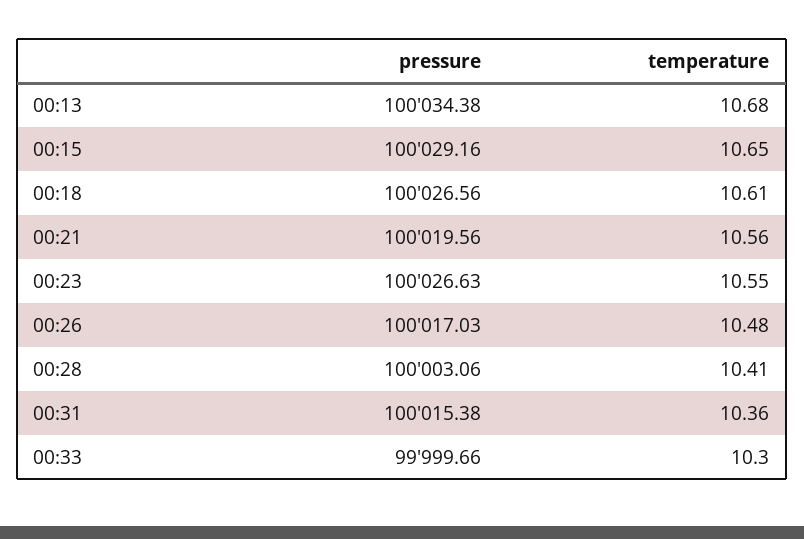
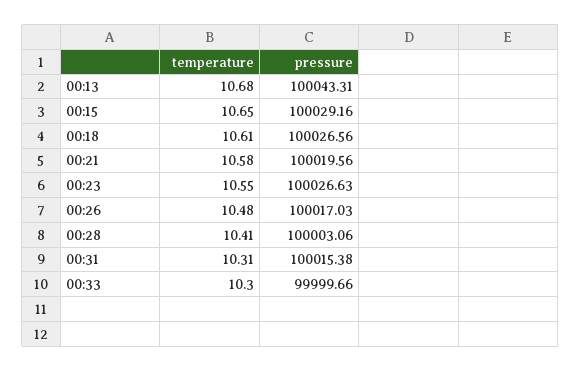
  {
    "pressure": {
-     "00:13": 100034.38,
+     "00:13": 100043.31,
      "00:15": 100029.16,
      "00:18": 100026.56,
      "00:21": 100019.56,
      "00:23": 100026.63,
      "00:26": 100017.03,
      "00:28": 100003.06,
      "00:31": 100015.38,
      "00:33": 99999.66
    },
    "temperature": {
      "00:13": 10.68,
      "00:15": 10.65,
      "00:18": 10.61,
-     "00:21": 10.56,
+     "00:21": 10.58,
      "00:23": 10.55,
      "00:26": 10.48,
      "00:28": 10.41,
-     "00:31": 10.36,
+     "00:31": 10.31,
      "00:33": 10.3
    }
  }

